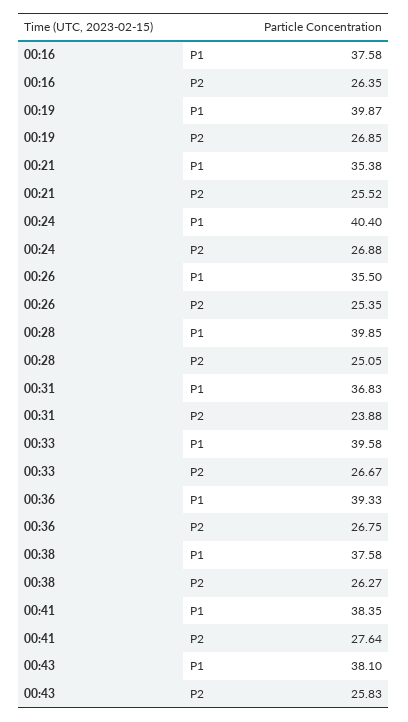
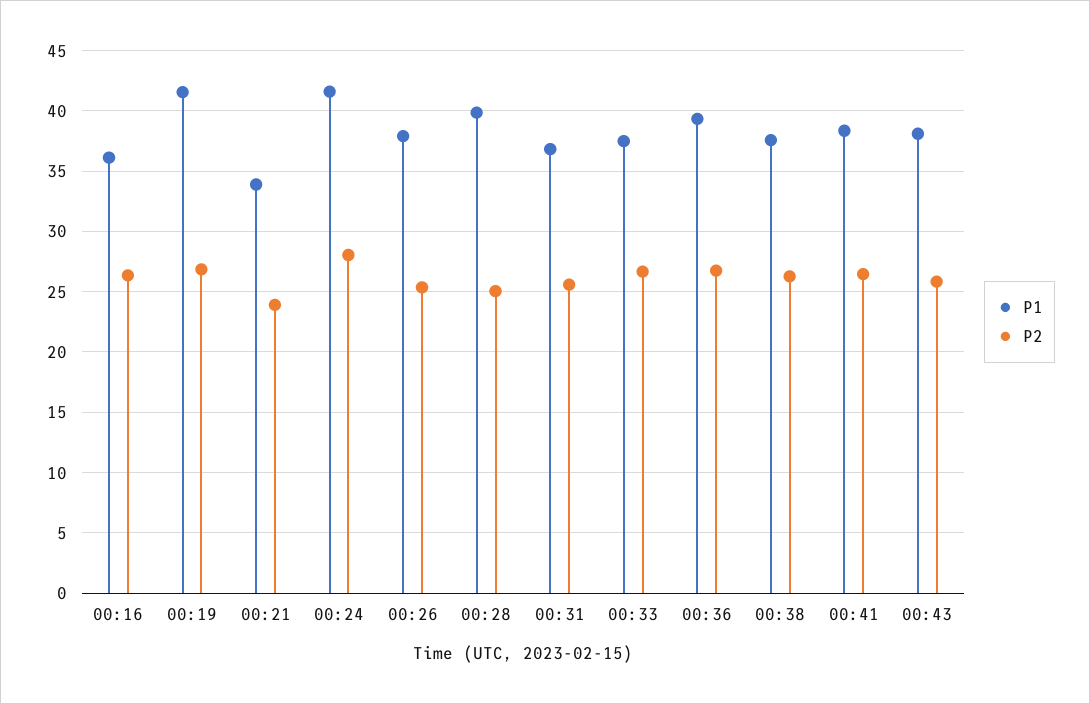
  {
    "P1": {
-     "00:16": 37.58,
+     "00:16": 36,
-     "00:19": 39.87,
+     "00:19": 41.5,
-     "00:21": 35.38,
+     "00:21": 34,
-     "00:24": 40.4,
+     "00:24": 41.5,
-     "00:26": 35.5,
+     "00:26": 38,
      "00:28": 39.85,
      "00:31": 36.83,
-     "00:33": 39.58,
+     "00:33": 37.5,
      "00:36": 39.33,
      "00:38": 37.58,
      "00:41": 38.35,
      "00:43": 38.1
    },
    "P2": {
      "00:16": 26.35,
      "00:19": 26.85,
-     "00:21": 25.52,
+     "00:21": 24,
-     "00:24": 26.88,
+     "00:24": 28,
      "00:26": 25.35,
      "00:28": 25.05,
-     "00:31": 23.88,
+     "00:31": 25.5,
      "00:33": 26.67,
      "00:36": 26.75,
      "00:38": 26.27,
-     "00:41": 27.64,
+     "00:41": 26.5,
      "00:43": 25.83
    }
  }

